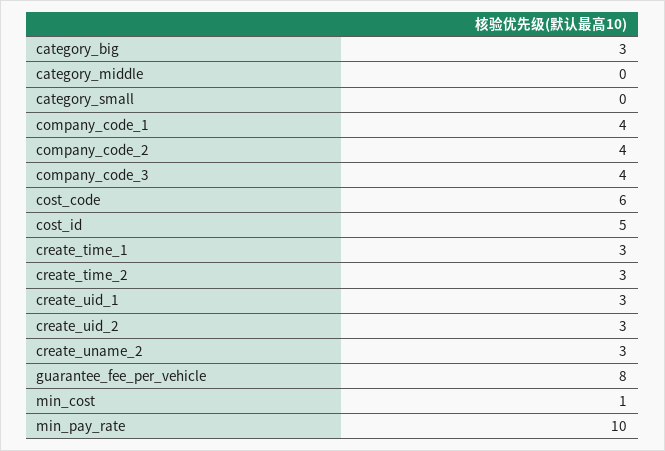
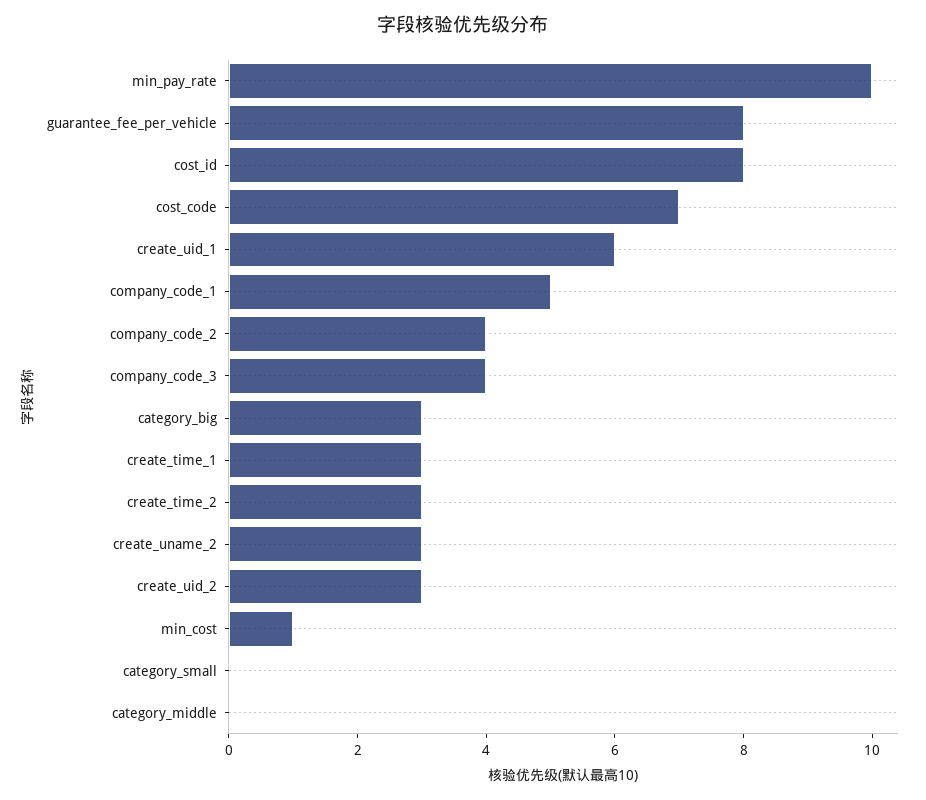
  {
    "category_big": 3,
    "category_middle": 0,
    "category_small": 0,
-   "company_code_1": 4,
+   "company_code_1": 5,
    "company_code_2": 4,
    "company_code_3": 4,
-   "cost_code": 6,
+   "cost_code": 7,
-   "cost_id": 5,
+   "cost_id": 8,
    "create_time_1": 3,
    "create_time_2": 3,
-   "create_uid_1": 3,
+   "create_uid_1": 6,
    "create_uid_2": 3,
    "create_uname_2": 3,
    "guarantee_fee_per_vehicle": 8,
    "min_cost": 1,
    "min_pay_rate": 10
  }

